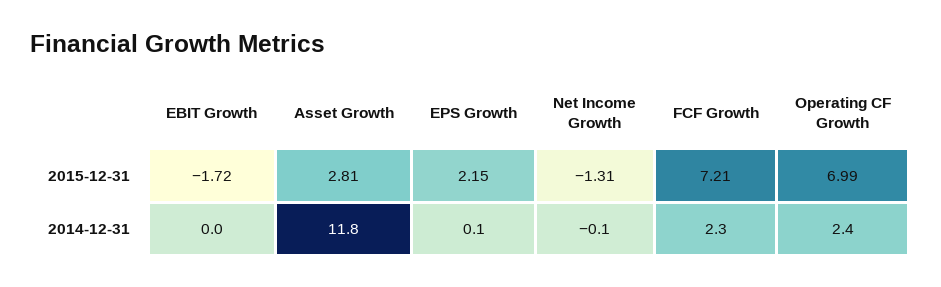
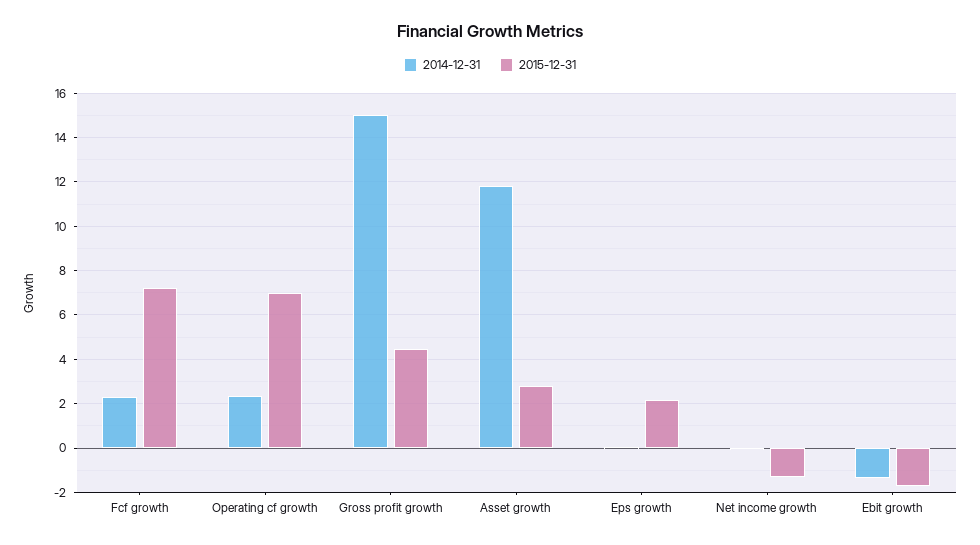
  {
    "2015-12-31": {
      "EBIT Growth": -1.72,
      "Asset Growth": 2.81,
      "EPS Growth": 2.15,
      "Net Income Growth": -1.31,
      "FCF Growth": 7.21,
-     "Operating CF Growth": 6.99
+     "Operating CF Growth": 6.99,
+     "Gross profit growth": 4.5
    },
    "2014-12-31": {
-     "EBIT Growth": 0,
+     "EBIT Growth": -1.5,
      "Asset Growth": 11.8,
      "EPS Growth": 0.1,
      "Net Income Growth": -0.1,
      "FCF Growth": 2.3,
-     "Operating CF Growth": 2.4
+     "Operating CF Growth": 2.4,
+     "Gross profit growth": 15
    }
  }

